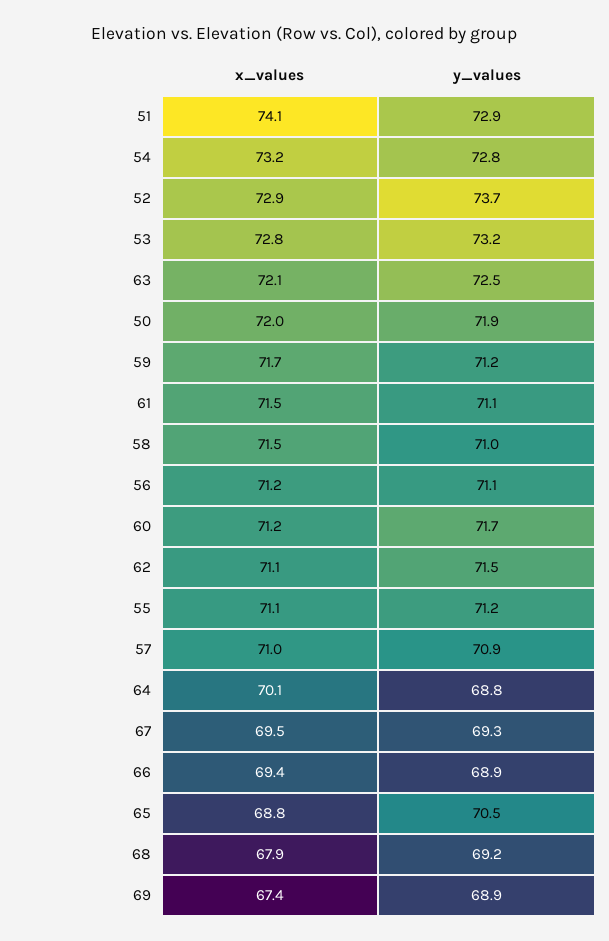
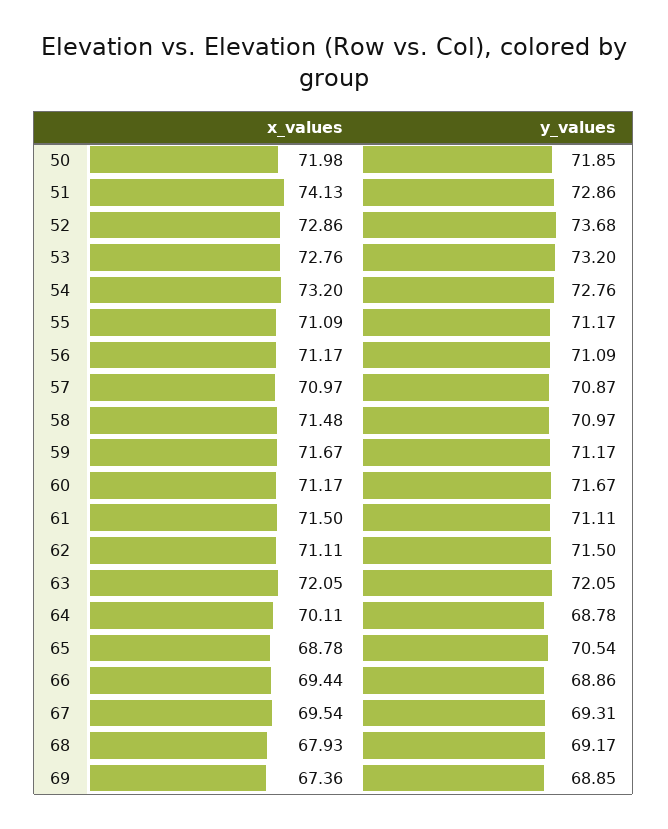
  {
    "x_values": {
      "51": 74.13,
      "54": 73.2,
      "52": 72.86,
      "53": 72.76,
      "63": 72.05,
      "50": 71.98,
      "59": 71.67,
      "61": 71.5,
      "58": 71.48,
      "56": 71.17,
      "60": 71.17,
      "62": 71.11,
      "55": 71.09,
      "57": 70.97,
      "64": 70.11,
      "67": 69.54,
      "66": 69.44,
      "65": 68.78,
      "68": 67.93,
      "69": 67.36
    },
    "y_values": {
      "51": 72.86,
      "54": 72.76,
      "52": 73.68,
      "53": 73.2,
-     "63": 72.5,
+     "63": 72.05,
      "50": 71.85,
      "59": 71.17,
      "61": 71.11,
      "58": 70.97,
      "56": 71.09,
      "60": 71.67,
      "62": 71.5,
      "55": 71.17,
      "57": 70.87,
      "64": 68.78,
      "67": 69.31,
      "66": 68.86,
      "65": 70.54,
      "68": 69.17,
      "69": 68.85
    }
  }

